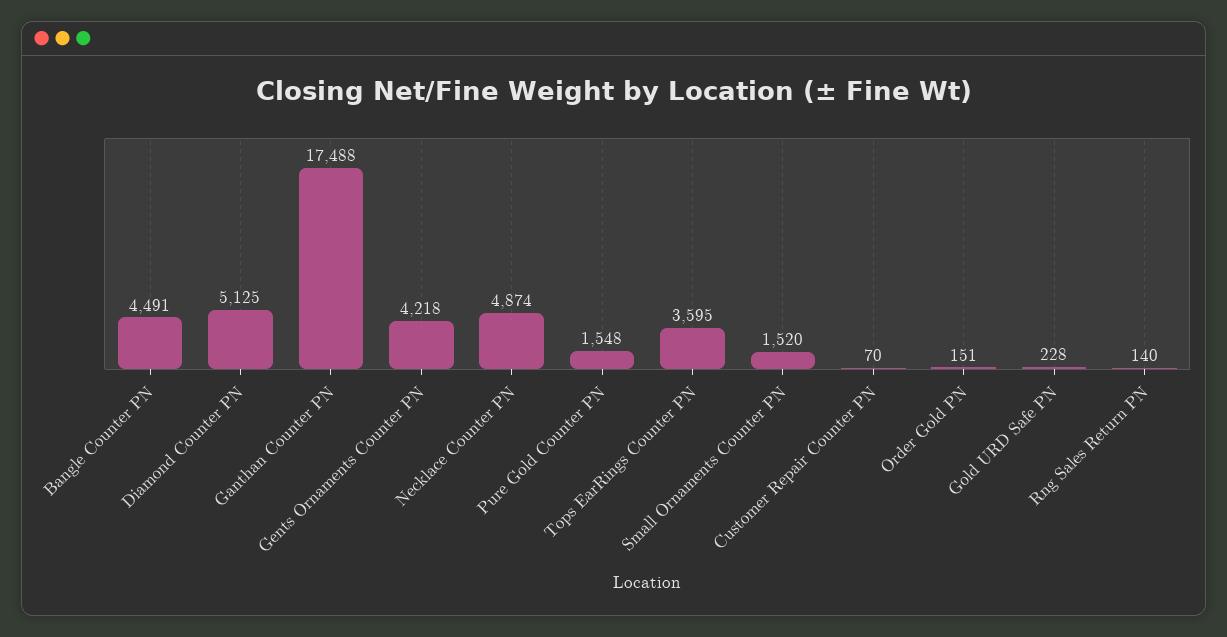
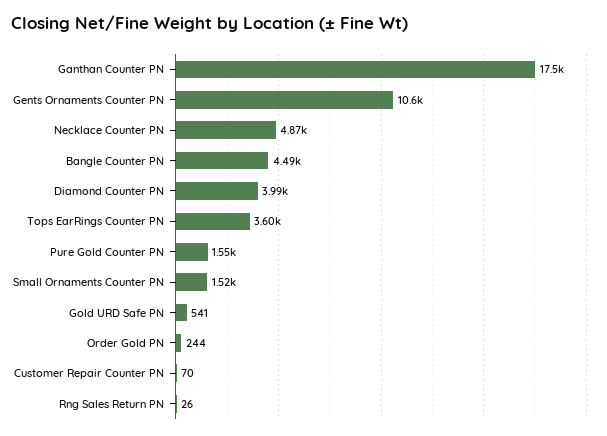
  {
    "Bangle Counter PN": 4491,
-   "Diamond Counter PN": 5125,
+   "Diamond Counter PN": 3990,
    "Ganthan Counter PN": 17488,
-   "Gents Ornaments Counter PN": 4218,
+   "Gents Ornaments Counter PN": 10600,
    "Necklace Counter PN": 4874,
    "Pure Gold Counter PN": 1548,
    "Tops EarRings Counter PN": 3595,
    "Small Ornaments Counter PN": 1520,
    "Customer Repair Counter PN": 70,
-   "Order Gold PN": 151,
+   "Order Gold PN": 244,
-   "Gold URD Safe PN": 228,
+   "Gold URD Safe PN": 541,
-   "Rng Sales Return PN": 140
+   "Rng Sales Return PN": 26
  }

